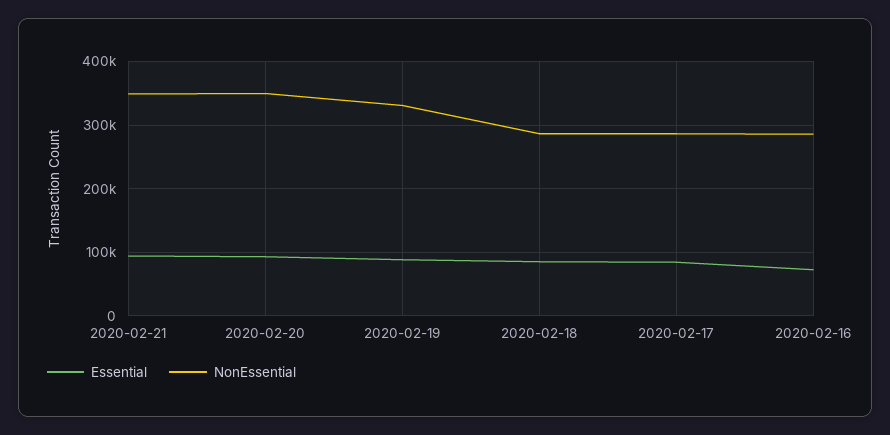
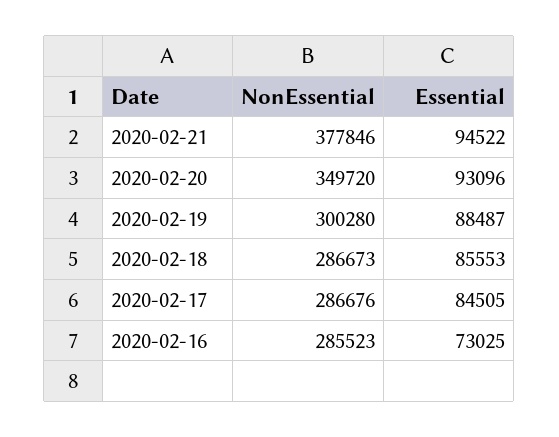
  {
    "Essential": {
      "2020-02-21": 94522,
      "2020-02-20": 93096,
      "2020-02-19": 88487,
      "2020-02-18": 85553,
      "2020-02-17": 84505,
      "2020-02-16": 73025
    },
    "NonEssential": {
-     "2020-02-21": 350000,
+     "2020-02-21": 377846,
      "2020-02-20": 349720,
-     "2020-02-19": 330000,
+     "2020-02-19": 300280,
      "2020-02-18": 286673,
      "2020-02-17": 286676,
      "2020-02-16": 285523
    }
  }

